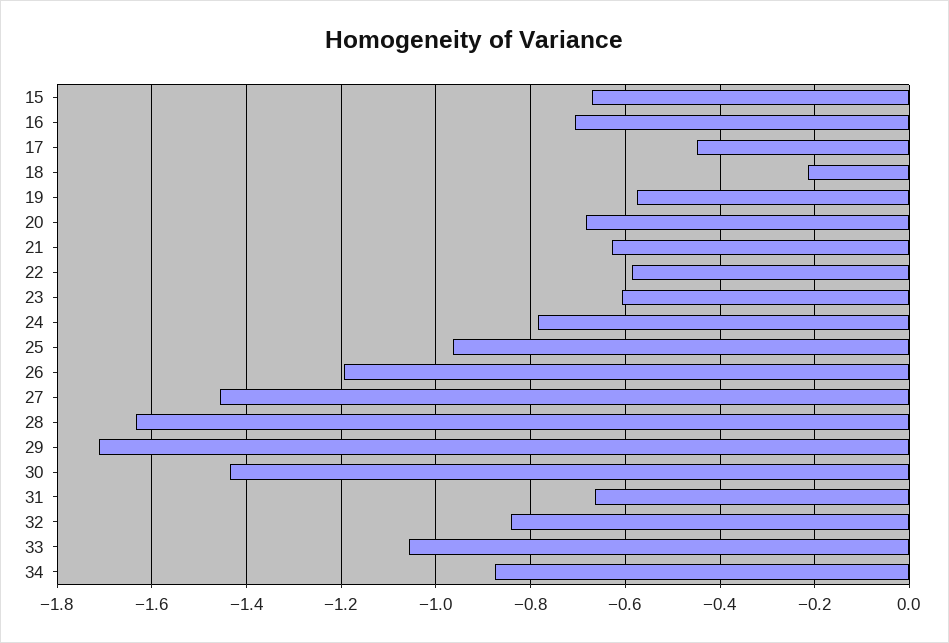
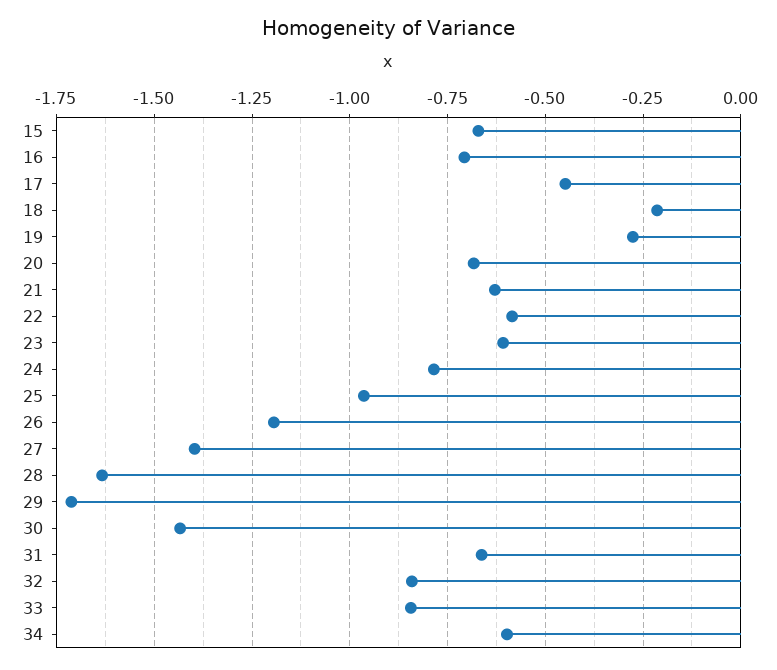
  {
    "15": -0.68,
    "16": -0.7,
    "17": -0.44,
    "18": -0.22,
-   "19": -0.58,
+   "19": -0.275,
    "20": -0.68,
    "21": -0.62,
    "22": -0.58,
    "23": -0.6,
    "24": -0.78,
    "25": -0.96,
    "26": -1.2,
-   "27": -1.46,
+   "27": -1.4,
    "28": -1.64,
    "29": -1.72,
    "30": -1.44,
    "31": -0.66,
    "32": -0.84,
-   "33": -1.06,
+   "33": -0.85,
-   "34": -0.88
+   "34": -0.6
  }

